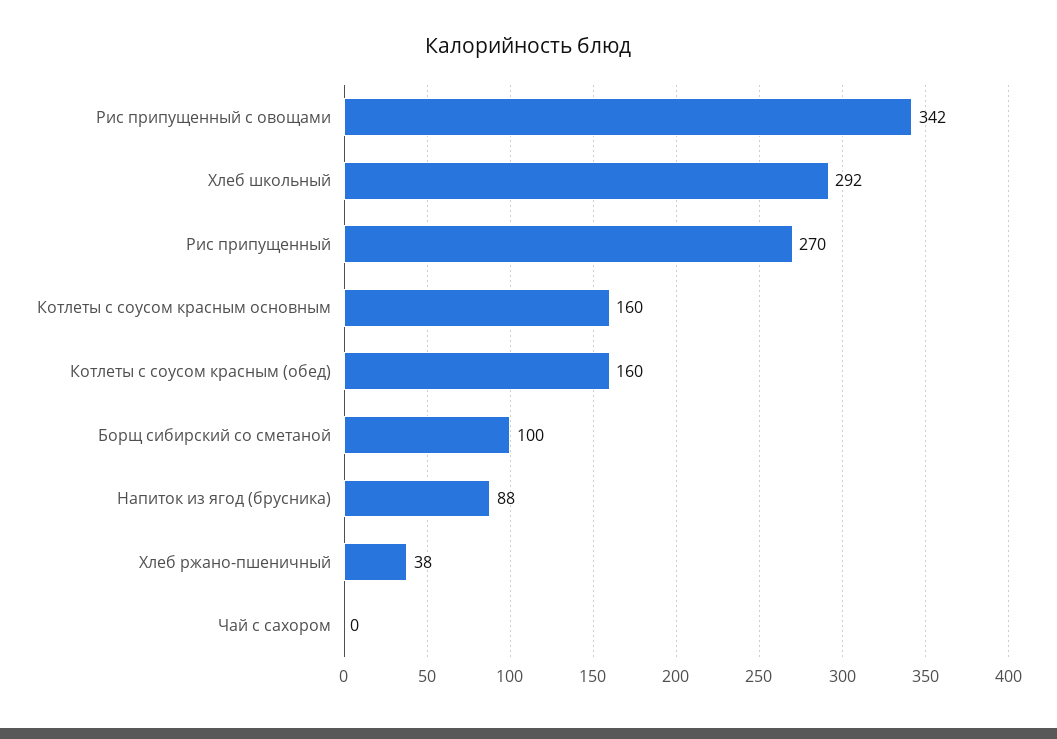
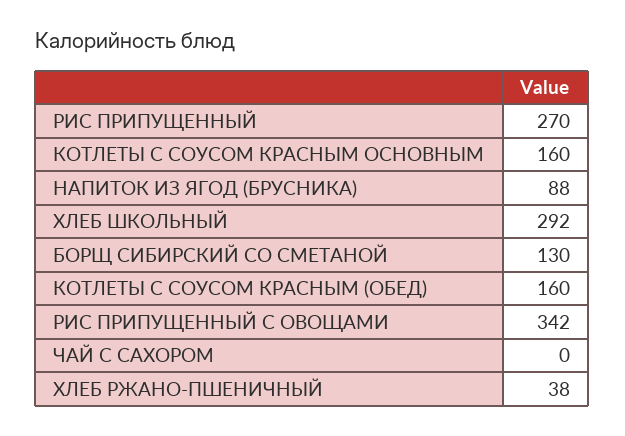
  {
    "Рис припущенный с овощами": 342,
    "Хлеб школьный": 292,
    "Рис припущенный": 270,
    "Котлеты с соусом красным основным": 160,
    "Котлеты с соусом красным (обед)": 160,
-   "Борщ сибирский со сметаной": 100,
+   "Борщ сибирский со сметаной": 130,
    "Напиток из ягод (брусника)": 88,
    "Хлеб ржано-пшеничный": 38,
    "Чай с сахором": 0
  }

